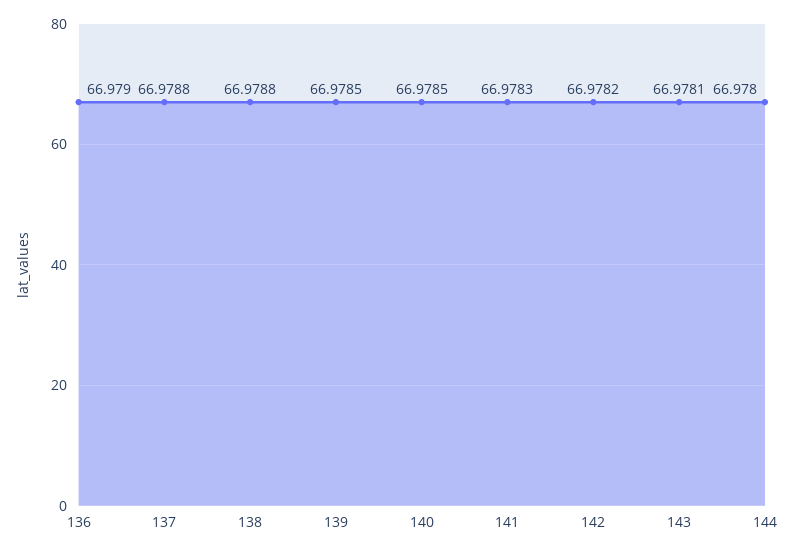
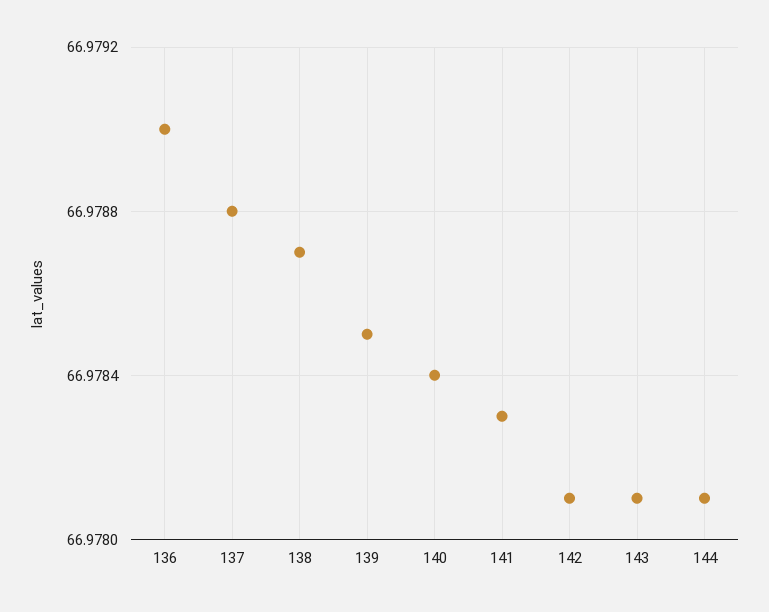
  {
    "136": 66.979,
    "137": 66.9788,
-   "138": 66.9788,
+   "138": 66.9787,
    "139": 66.9785,
-   "140": 66.9785,
+   "140": 66.9784,
    "141": 66.9783,
-   "142": 66.9782,
+   "142": 66.9781,
    "143": 66.9781,
-   "144": 66.978
+   "144": 66.9781
  }

